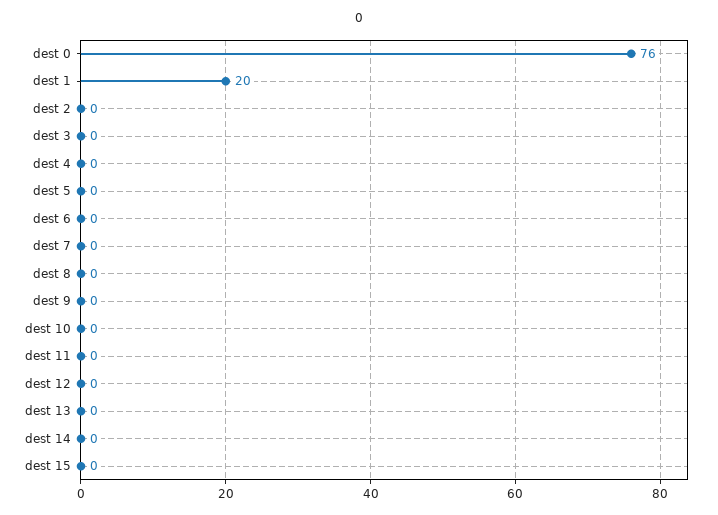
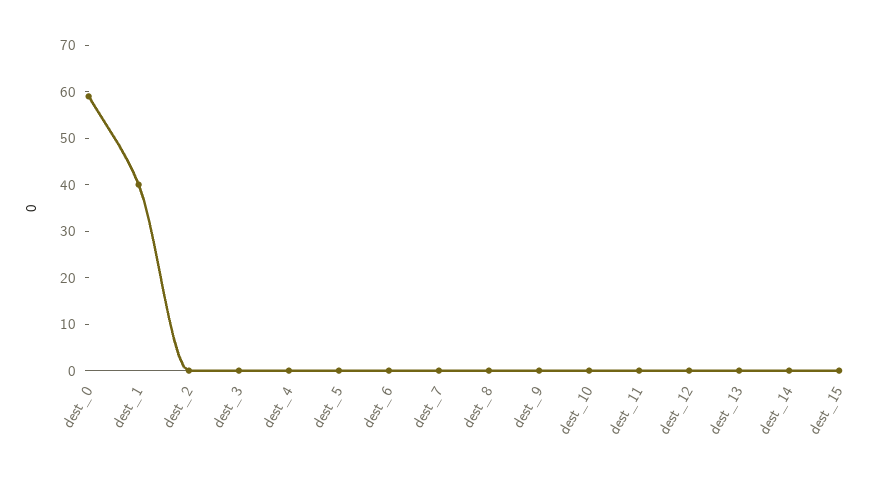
  {
-   "dest 0": 76,
+   "dest 0": 60,
-   "dest 1": 20,
+   "dest 1": 40,
    "dest 2": 0,
    "dest 3": 0,
    "dest 4": 0,
    "dest 5": 0,
    "dest 6": 0,
    "dest 7": 0,
    "dest 8": 0,
    "dest 9": 0,
    "dest 10": 0,
    "dest 11": 0,
    "dest 12": 0,
    "dest 13": 0,
    "dest 14": 0,
    "dest 15": 0
  }

